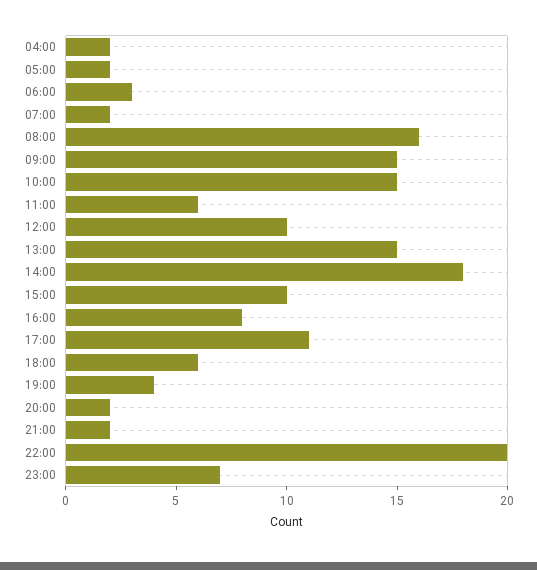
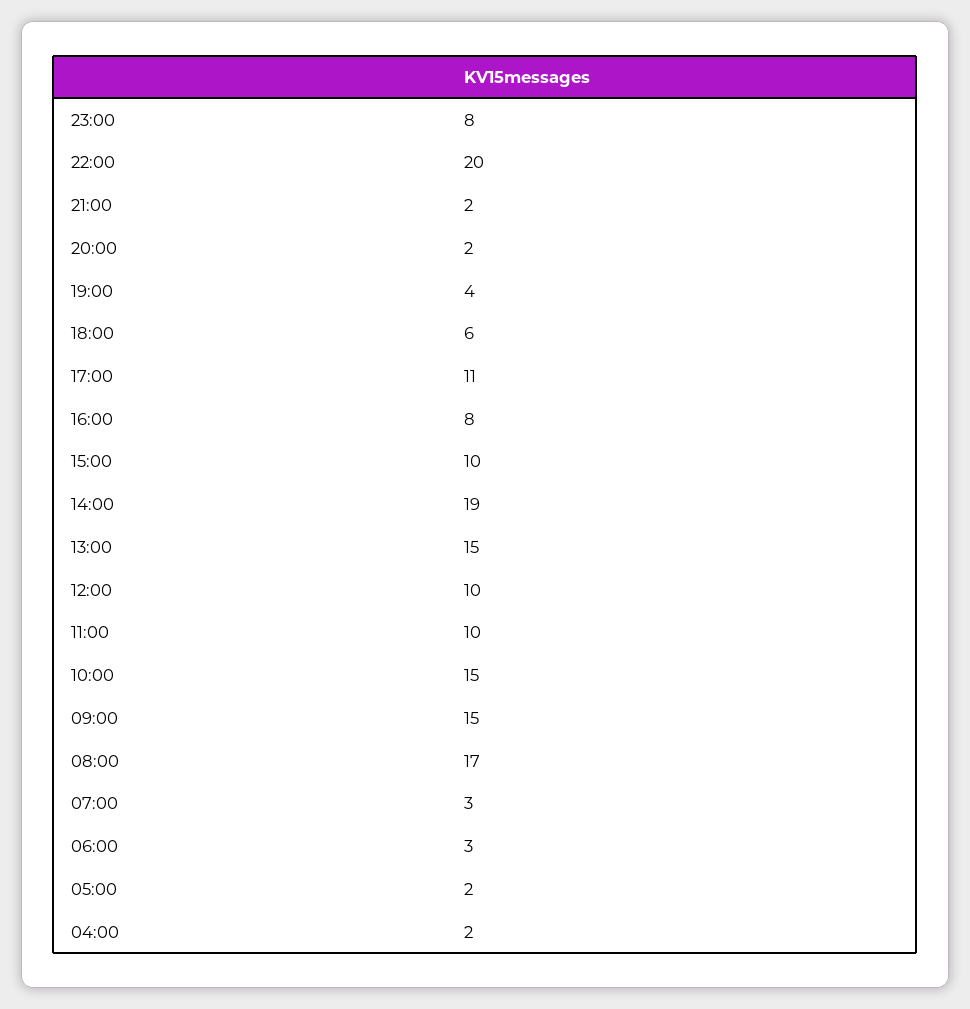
  {
    "04:00": 2,
    "05:00": 2,
    "06:00": 3,
-   "07:00": 2,
+   "07:00": 3,
-   "08:00": 16,
+   "08:00": 17,
    "09:00": 15,
    "10:00": 15,
-   "11:00": 6,
+   "11:00": 10,
    "12:00": 10,
    "13:00": 15,
-   "14:00": 18,
+   "14:00": 19,
    "15:00": 10,
    "16:00": 8,
    "17:00": 11,
    "18:00": 6,
    "19:00": 4,
    "20:00": 2,
    "21:00": 2,
    "22:00": 20,
-   "23:00": 7
+   "23:00": 8
  }

